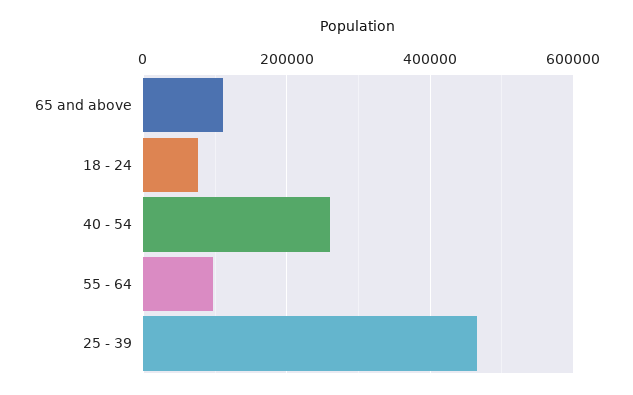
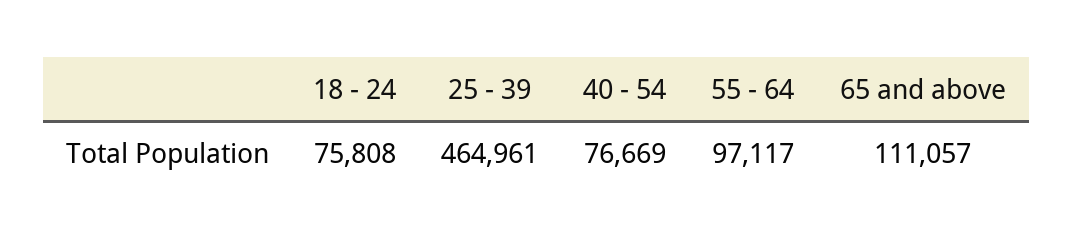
  {
    "65 and above": 111057,
    "18 - 24": 75808,
-   "40 - 54": 260000,
+   "40 - 54": 76669,
    "55 - 64": 97117,
    "25 - 39": 464961
  }

